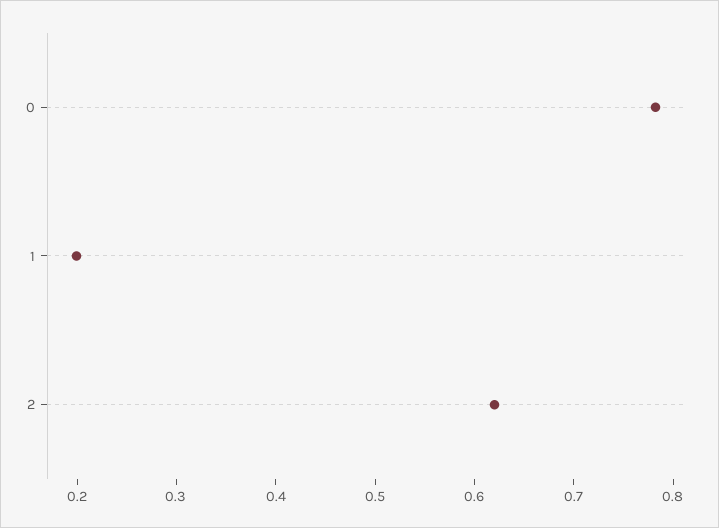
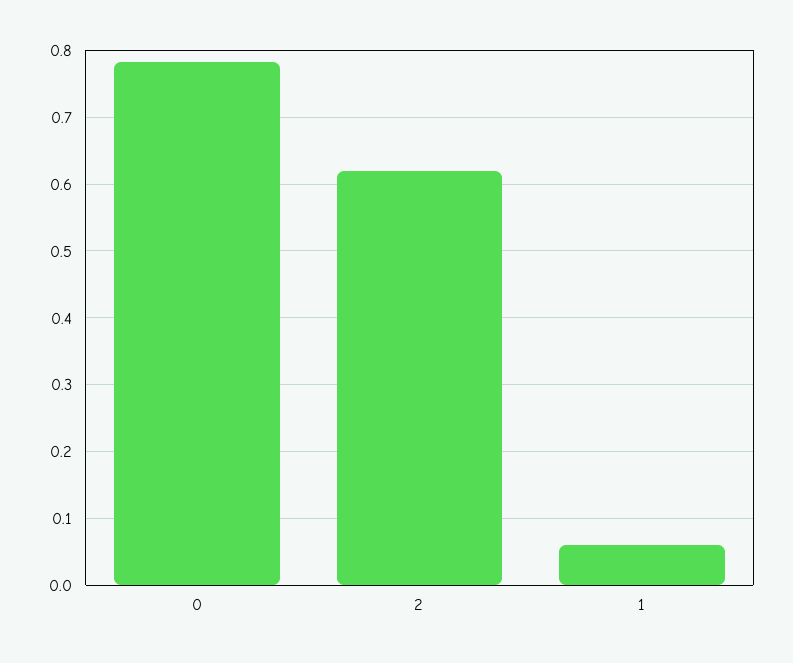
  {
    "0": 0.78,
-   "1": 0.2,
+   "1": 0.06,
    "2": 0.62
  }

